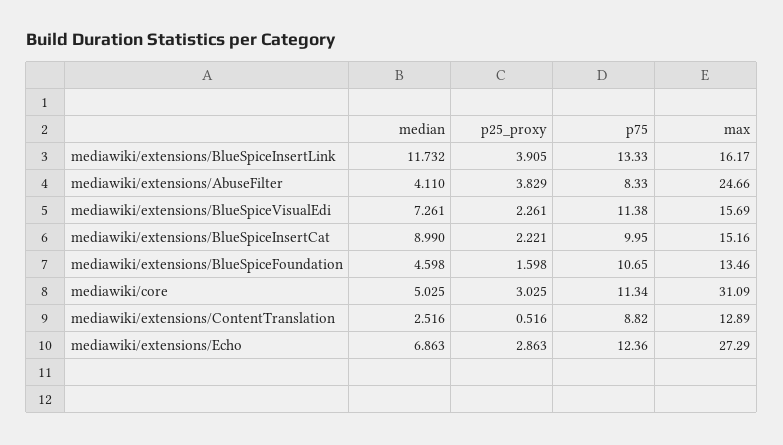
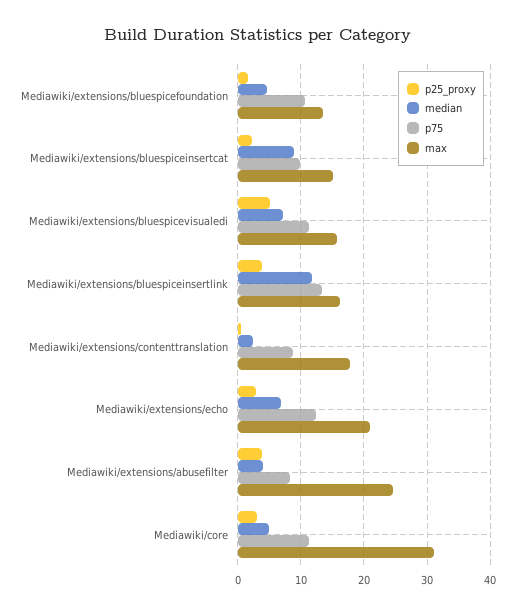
  {
    "median": {
      "mediawiki/extensions/BlueSpiceInsertLink": 11.732,
      "mediawiki/extensions/AbuseFilter": 4.11,
      "mediawiki/extensions/BlueSpiceVisualEdi": 7.261,
      "mediawiki/extensions/BlueSpiceInsertCat": 8.99,
      "mediawiki/extensions/BlueSpiceFoundation": 4.598,
      "mediawiki/core": 5.025,
      "mediawiki/extensions/ContentTranslation": 2.516,
      "mediawiki/extensions/Echo": 6.863
    },
    "p25_proxy": {
      "mediawiki/extensions/BlueSpiceInsertLink": 3.905,
      "mediawiki/extensions/AbuseFilter": 3.829,
-     "mediawiki/extensions/BlueSpiceVisualEdi": 2.261,
+     "mediawiki/extensions/BlueSpiceVisualEdi": 5,
      "mediawiki/extensions/BlueSpiceInsertCat": 2.221,
      "mediawiki/extensions/BlueSpiceFoundation": 1.598,
      "mediawiki/core": 3.025,
      "mediawiki/extensions/ContentTranslation": 0.516,
      "mediawiki/extensions/Echo": 2.863
    },
    "p75": {
      "mediawiki/extensions/BlueSpiceInsertLink": 13.33,
      "mediawiki/extensions/AbuseFilter": 8.33,
      "mediawiki/extensions/BlueSpiceVisualEdi": 11.38,
      "mediawiki/extensions/BlueSpiceInsertCat": 9.95,
      "mediawiki/extensions/BlueSpiceFoundation": 10.65,
      "mediawiki/core": 11.34,
      "mediawiki/extensions/ContentTranslation": 8.82,
      "mediawiki/extensions/Echo": 12.36
    },
    "max": {
      "mediawiki/extensions/BlueSpiceInsertLink": 16.17,
      "mediawiki/extensions/AbuseFilter": 24.66,
      "mediawiki/extensions/BlueSpiceVisualEdi": 15.69,
      "mediawiki/extensions/BlueSpiceInsertCat": 15.16,
      "mediawiki/extensions/BlueSpiceFoundation": 13.46,
      "mediawiki/core": 31.09,
-     "mediawiki/extensions/ContentTranslation": 12.89,
+     "mediawiki/extensions/ContentTranslation": 18,
-     "mediawiki/extensions/Echo": 27.29
+     "mediawiki/extensions/Echo": 21
    }
  }

